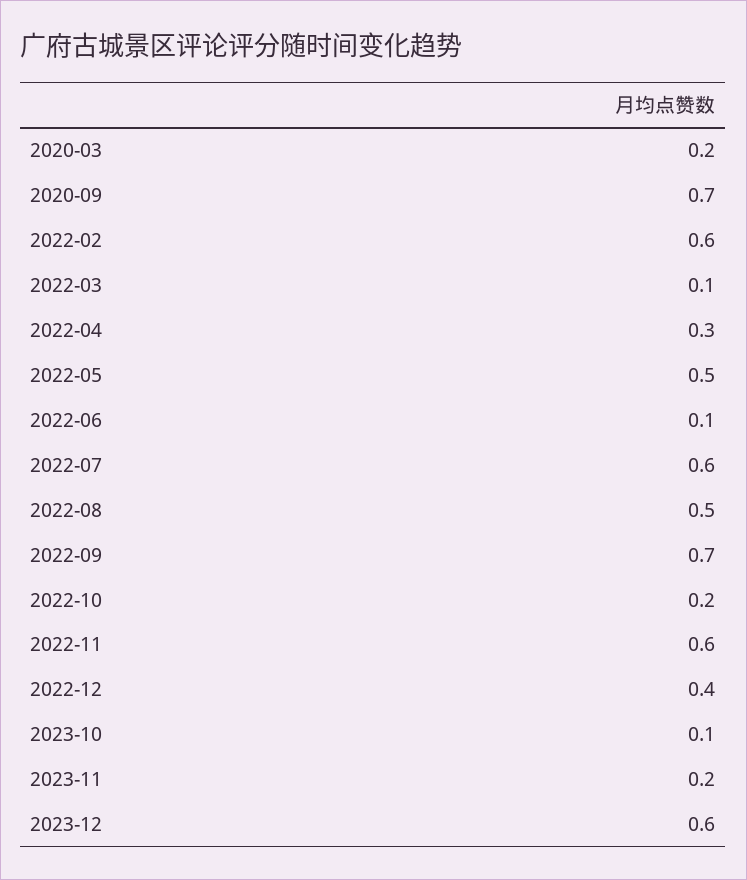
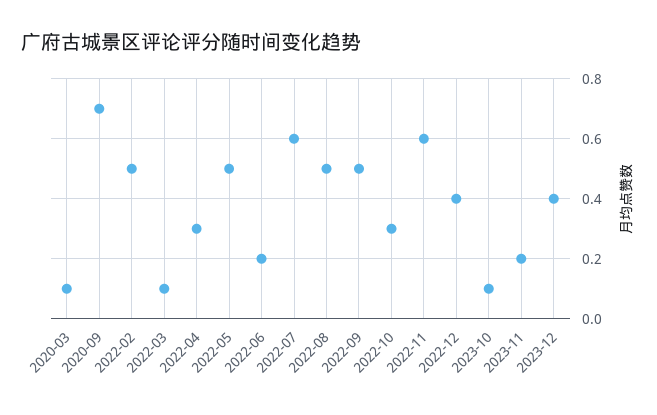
  {
-   "2020-03": 0.2,
+   "2020-03": 0.1,
    "2020-09": 0.7,
-   "2022-02": 0.6,
+   "2022-02": 0.5,
    "2022-03": 0.1,
    "2022-04": 0.3,
    "2022-05": 0.5,
-   "2022-06": 0.1,
+   "2022-06": 0.2,
    "2022-07": 0.6,
    "2022-08": 0.5,
-   "2022-09": 0.7,
+   "2022-09": 0.5,
-   "2022-10": 0.2,
+   "2022-10": 0.3,
    "2022-11": 0.6,
    "2022-12": 0.4,
    "2023-10": 0.1,
    "2023-11": 0.2,
-   "2023-12": 0.6
+   "2023-12": 0.4
  }

